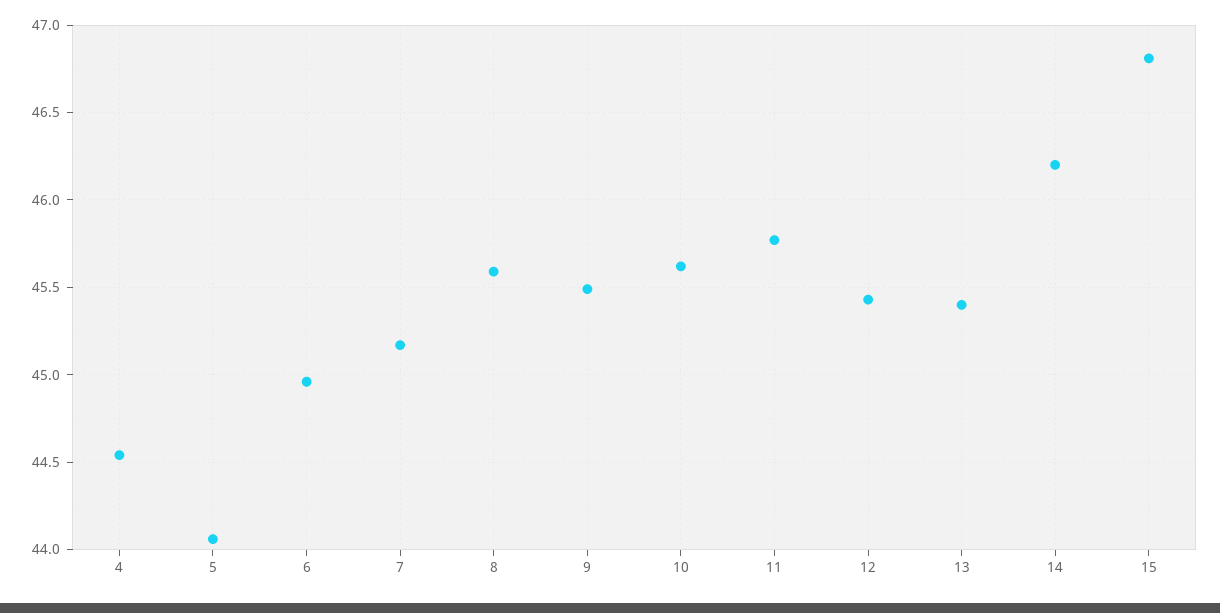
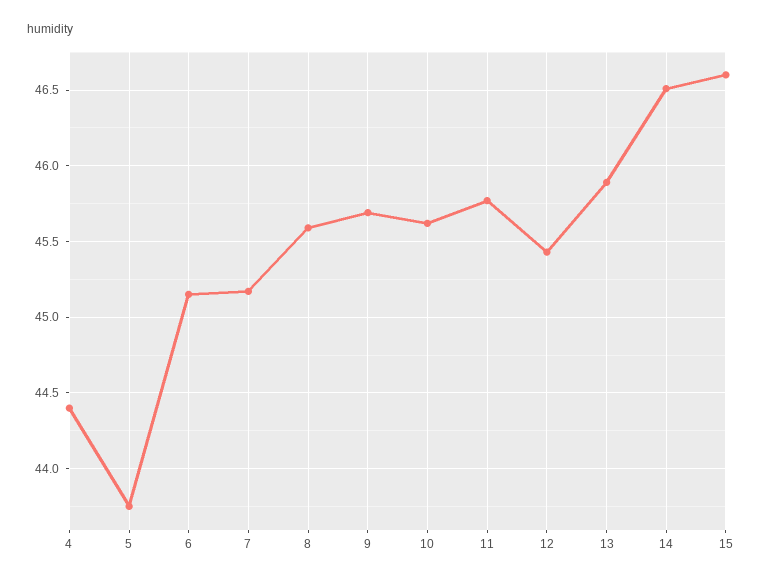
  {
-   "4": 44.55,
+   "4": 44.4,
-   "5": 44.05,
+   "5": 43.75,
-   "6": 44.95,
+   "6": 45.15,
    "7": 45.15,
    "8": 45.6,
-   "9": 45.5,
+   "9": 45.7,
    "10": 45.6,
    "11": 45.75,
    "12": 45.45,
-   "13": 45.4,
+   "13": 45.9,
-   "14": 46.2,
+   "14": 46.5,
-   "15": 46.8
+   "15": 46.6
  }

